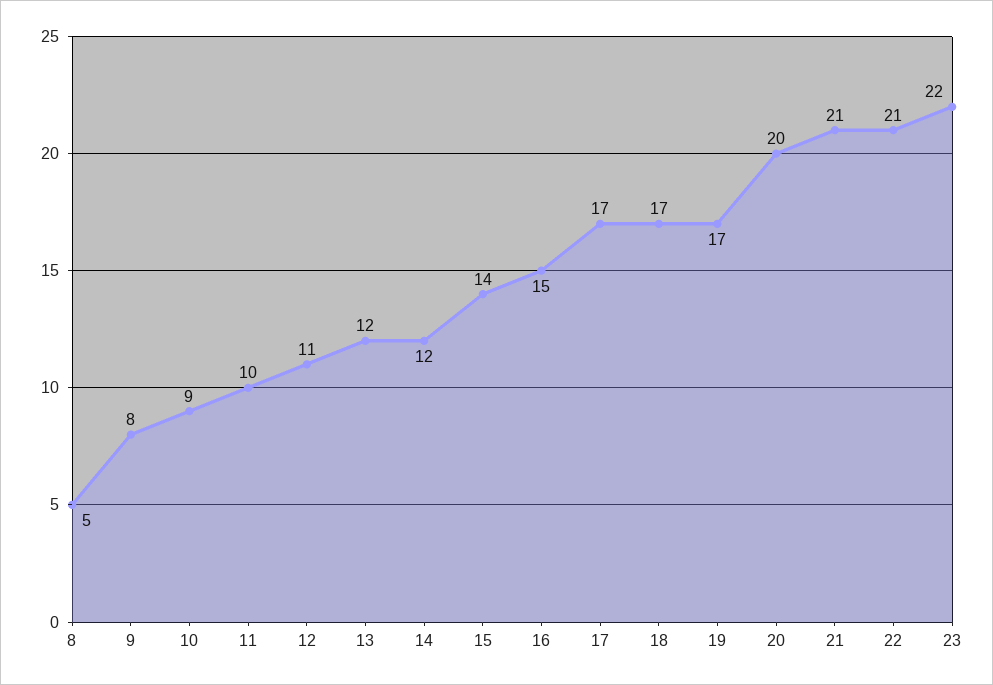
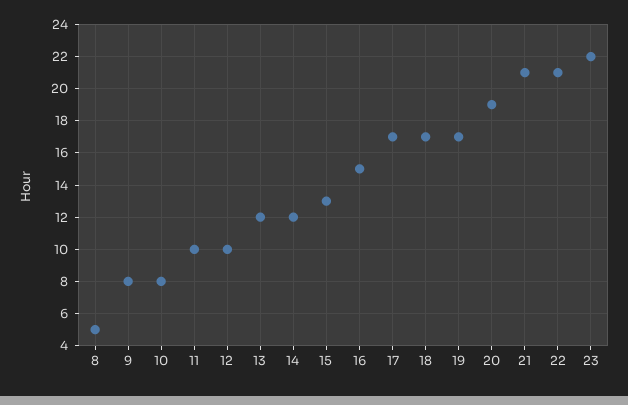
  {
    "8": 5,
    "9": 8,
-   "10": 9,
+   "10": 8,
    "11": 10,
-   "12": 11,
+   "12": 10,
    "13": 12,
    "14": 12,
-   "15": 14,
+   "15": 13,
    "16": 15,
    "17": 17,
    "18": 17,
    "19": 17,
-   "20": 20,
+   "20": 19,
    "21": 21,
    "22": 21,
    "23": 22
  }

